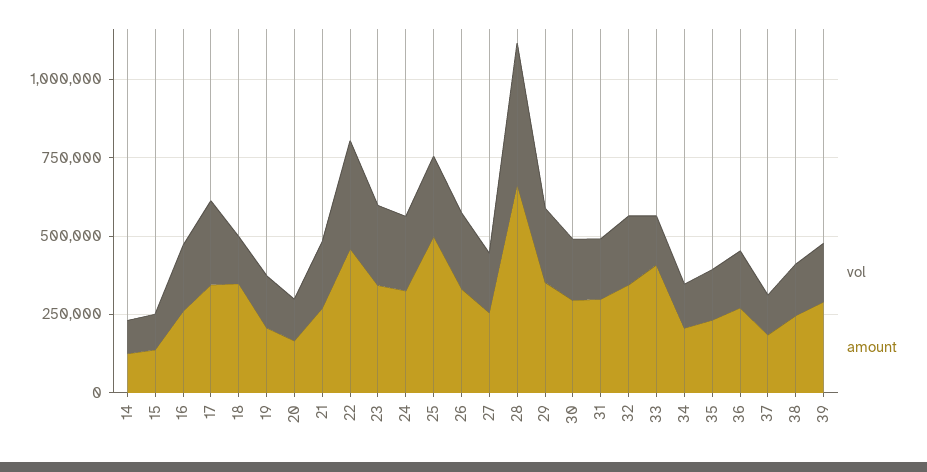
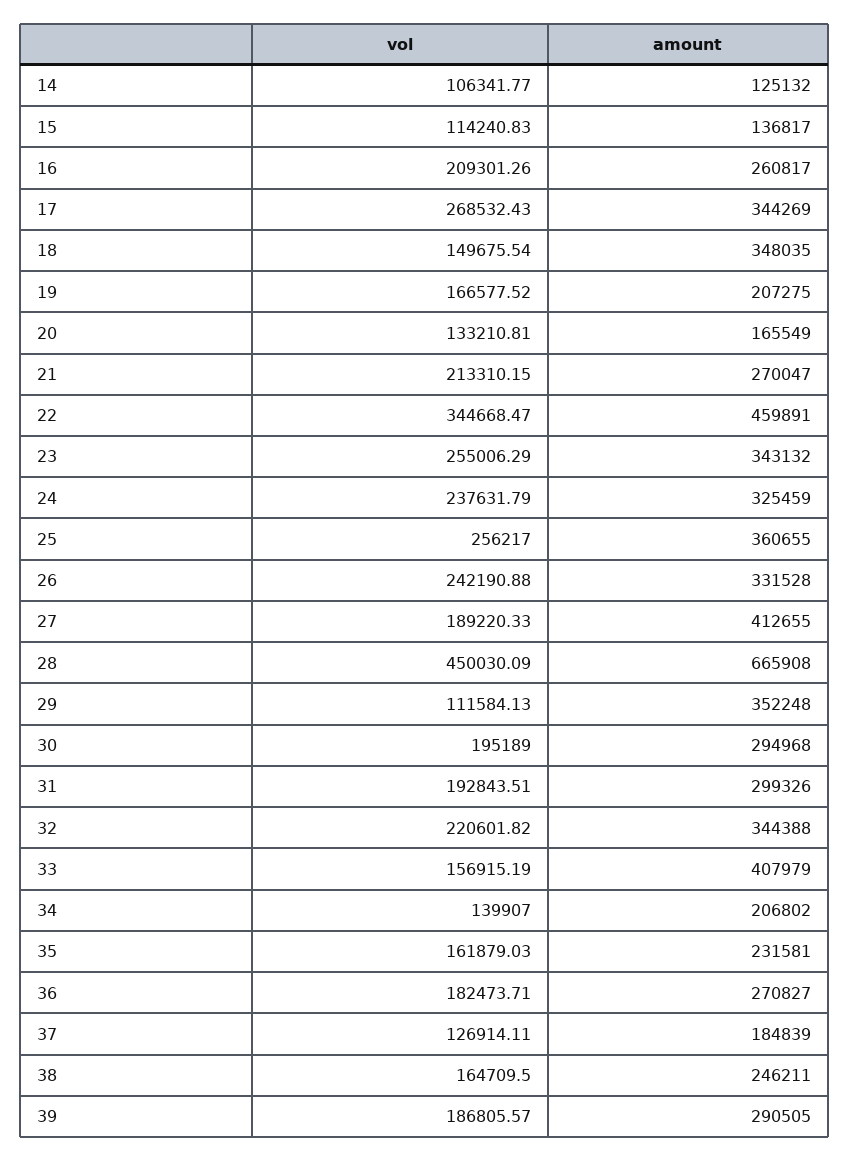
  {
    "vol": {
      "14": 106341.77,
      "15": 114240.83,
      "16": 209301.26,
      "17": 268532.43,
      "18": 149675.54,
      "19": 166577.52,
      "20": 133210.81,
      "21": 213310.15,
      "22": 344668.47,
      "23": 255006.29,
      "24": 237631.79,
      "25": 256217,
      "26": 242190.88,
      "27": 189220.33,
      "28": 450030.09,
-     "29": 250000,
+     "29": 111584.13,
      "30": 195189,
      "31": 192843.51,
      "32": 220601.82,
      "33": 156915.19,
      "34": 139907,
      "35": 161879.03,
      "36": 182473.71,
      "37": 126914.11,
      "38": 164709.5,
      "39": 186805.57
    },
    "amount": {
      "14": 125132,
      "15": 136817,
      "16": 260817,
      "17": 344269,
      "18": 348035,
      "19": 207275,
      "20": 165549,
      "21": 270047,
      "22": 459891,
      "23": 343132,
      "24": 325459,
-     "25": 500000,
+     "25": 360655,
      "26": 331528,
-     "27": 250000,
+     "27": 412655,
      "28": 665908,
      "29": 352248,
      "30": 294968,
      "31": 299326,
      "32": 344388,
      "33": 407979,
      "34": 206802,
      "35": 231581,
      "36": 270827,
      "37": 184839,
      "38": 246211,
      "39": 290505
    }
  }

